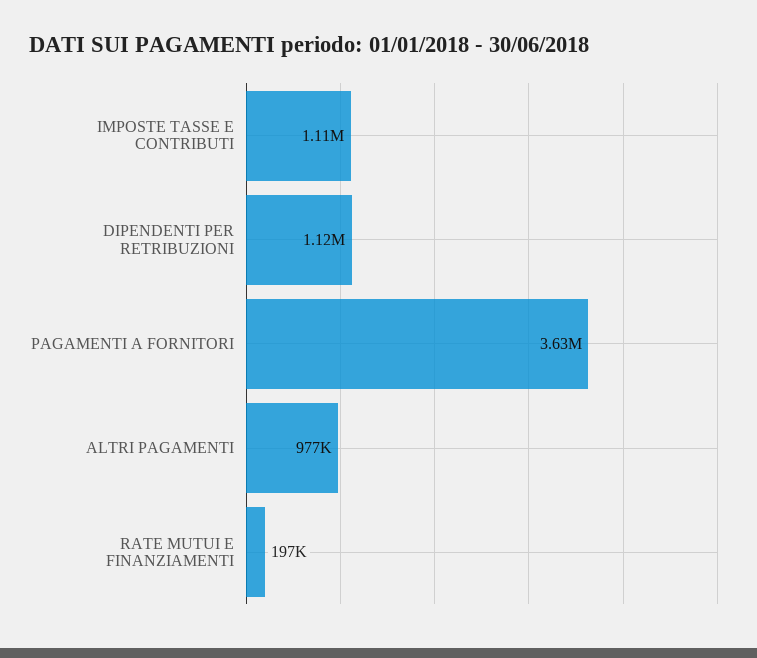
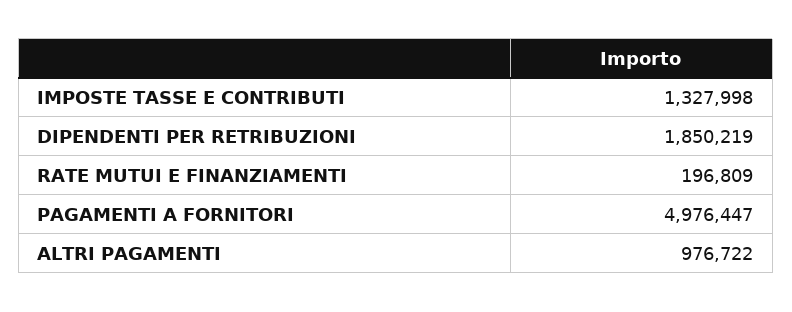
  {
-   "IMPOSTE TASSE E CONTRIBUTI": 1110000,
+   "IMPOSTE TASSE E CONTRIBUTI": 1327998,
-   "DIPENDENTI PER RETRIBUZIONI": 1120000,
+   "DIPENDENTI PER RETRIBUZIONI": 1850219,
-   "PAGAMENTI A FORNITORI": 3630000,
+   "PAGAMENTI A FORNITORI": 4976447,
    "ALTRI PAGAMENTI": 976722,
    "RATE MUTUI E FINANZIAMENTI": 196809
  }

